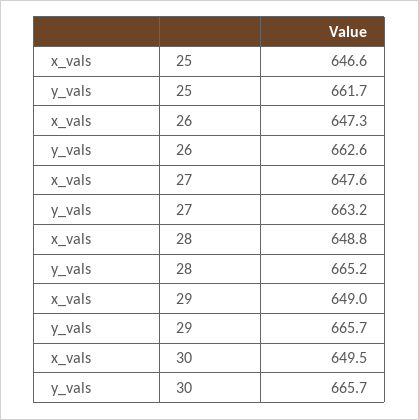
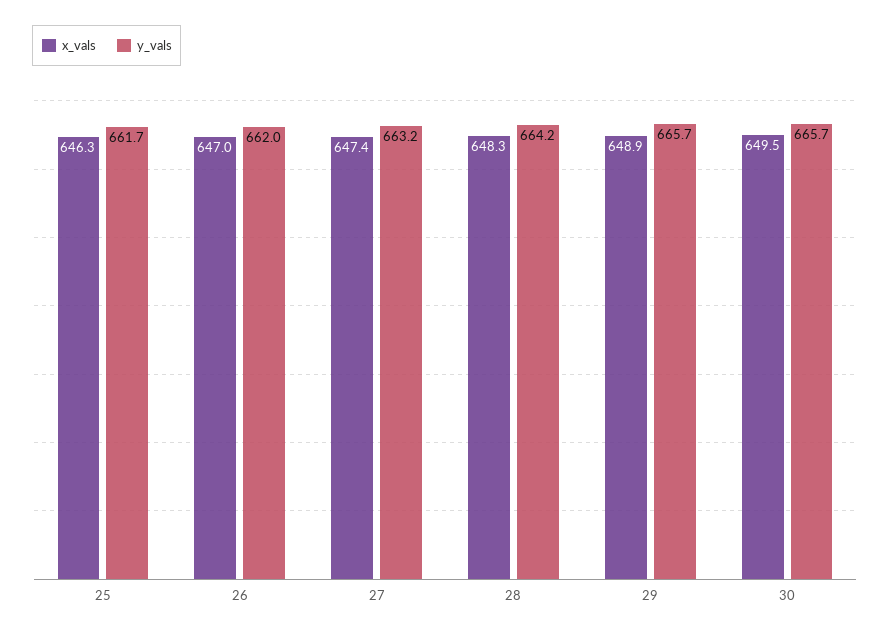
  {
    "x_vals": {
-     "25": 646.6,
+     "25": 646.3,
-     "26": 647.3,
+     "26": 647,
-     "27": 647.6,
+     "27": 647.4,
-     "28": 648.8,
+     "28": 648.3,
-     "29": 649,
+     "29": 648.9,
      "30": 649.5
    },
    "y_vals": {
      "25": 661.7,
-     "26": 662.6,
+     "26": 662,
      "27": 663.2,
-     "28": 665.2,
+     "28": 664.2,
      "29": 665.7,
      "30": 665.7
    }
  }

